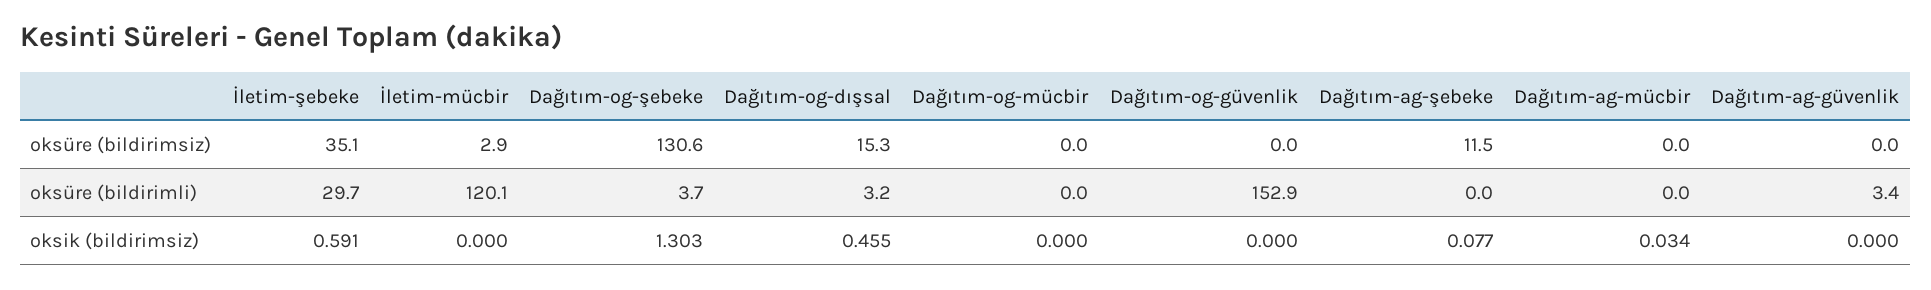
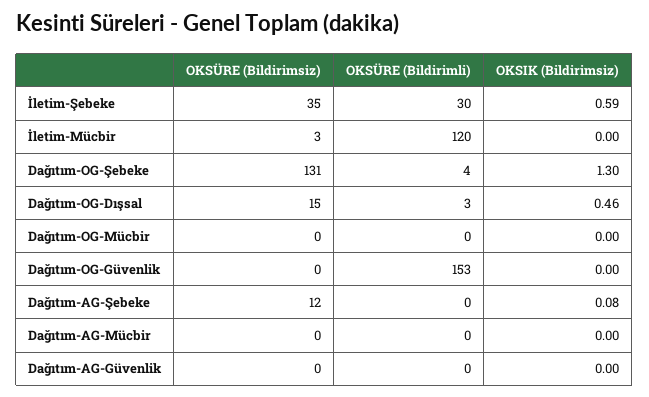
  {
    "İletim-şebeke": {
      "oksüre (bildirimsiz)": 35.1,
      "oksüre (bildirimli)": 29.7,
      "oksik (bildirimsiz)": 0.591
    },
    "İletim-mücbir": {
      "oksüre (bildirimsiz)": 2.9,
      "oksüre (bildirimli)": 120.1,
      "oksik (bildirimsiz)": 0
    },
    "Dağıtım-og-şebeke": {
      "oksüre (bildirimsiz)": 130.6,
      "oksüre (bildirimli)": 3.7,
      "oksik (bildirimsiz)": 1.303
    },
    "Dağıtım-og-dışsal": {
      "oksüre (bildirimsiz)": 15.3,
      "oksüre (bildirimli)": 3.2,
      "oksik (bildirimsiz)": 0.455
    },
    "Dağıtım-og-mücbir": {
      "oksüre (bildirimsiz)": 0,
      "oksüre (bildirimli)": 0,
      "oksik (bildirimsiz)": 0
    },
    "Dağıtım-og-güvenlik": {
      "oksüre (bildirimsiz)": 0,
      "oksüre (bildirimli)": 152.9,
      "oksik (bildirimsiz)": 0
    },
    "Dağıtım-ag-şebeke": {
      "oksüre (bildirimsiz)": 11.5,
      "oksüre (bildirimli)": 0,
      "oksik (bildirimsiz)": 0.077
    },
    "Dağıtım-ag-mücbir": {
      "oksüre (bildirimsiz)": 0,
      "oksüre (bildirimli)": 0,
-     "oksik (bildirimsiz)": 0.034
+     "oksik (bildirimsiz)": 0
    },
    "Dağıtım-ag-güvenlik": {
      "oksüre (bildirimsiz)": 0,
-     "oksüre (bildirimli)": 3.4,
+     "oksüre (bildirimli)": 0,
      "oksik (bildirimsiz)": 0
    }
  }

